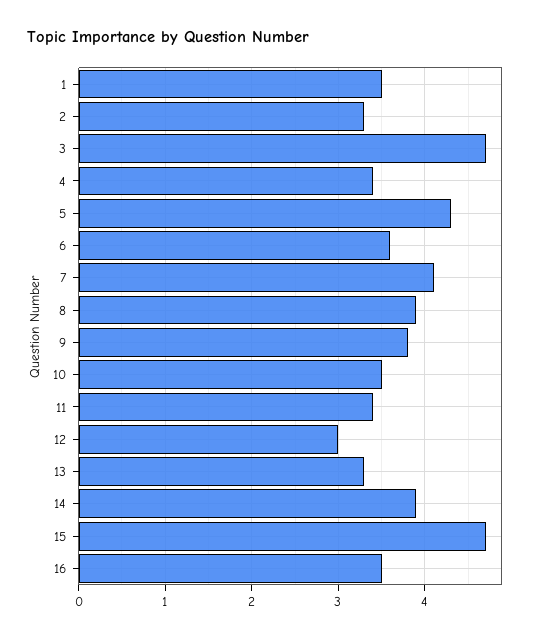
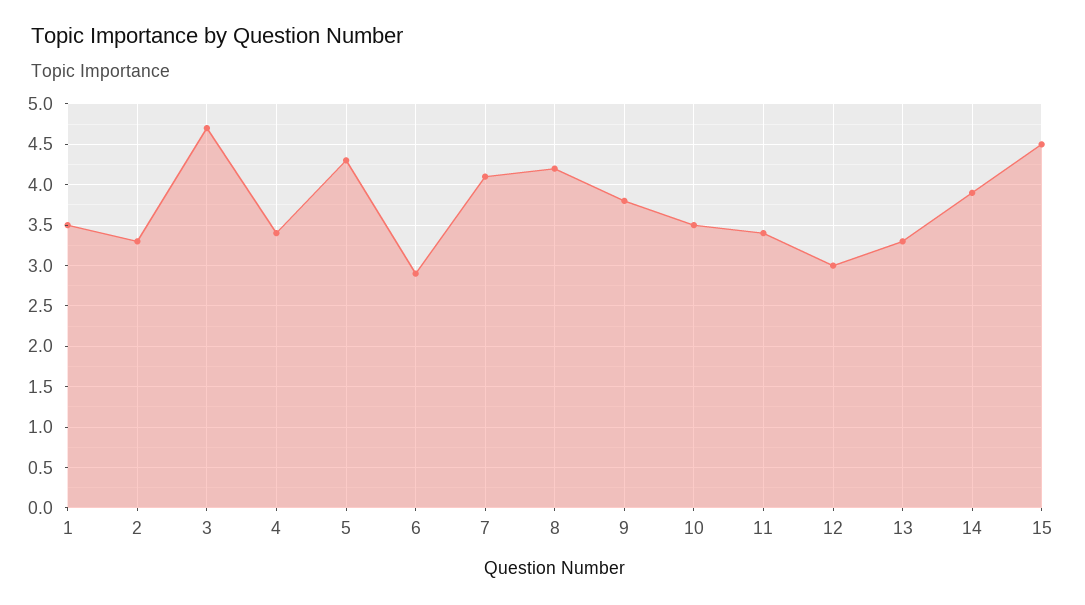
  {
    "1": 3.5,
    "2": 3.3,
    "3": 4.7,
    "4": 3.4,
    "5": 4.3,
-   "6": 3.6,
+   "6": 2.9,
    "7": 4.1,
-   "8": 3.9,
+   "8": 4.2,
    "9": 3.8,
    "10": 3.5,
    "11": 3.4,
    "12": 3,
    "13": 3.3,
    "14": 3.9,
-   "15": 4.7,
+   "15": 4.5
-   "16": 3.5
  }

